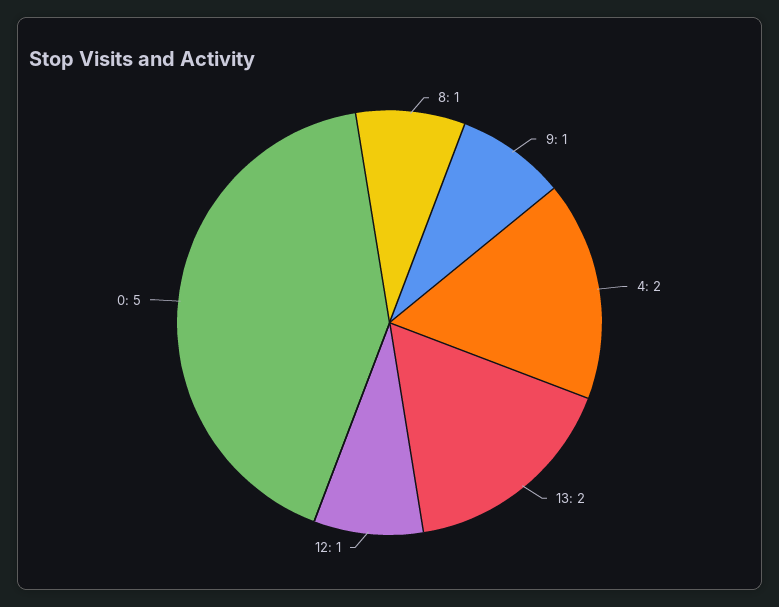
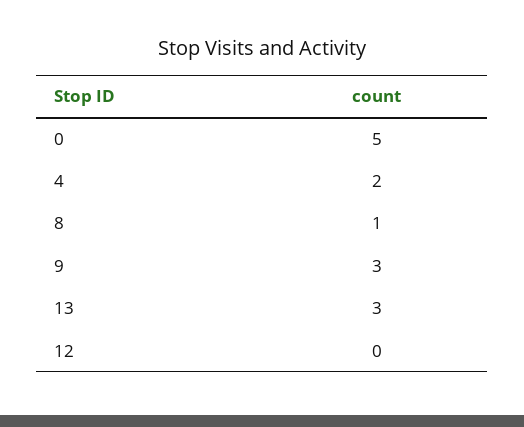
  {
    "8": 1,
-   "9": 1,
+   "9": 3,
    "4": 2,
-   "13": 2,
+   "13": 3,
-   "12": 1,
+   "12": 0,
    "0": 5
  }

